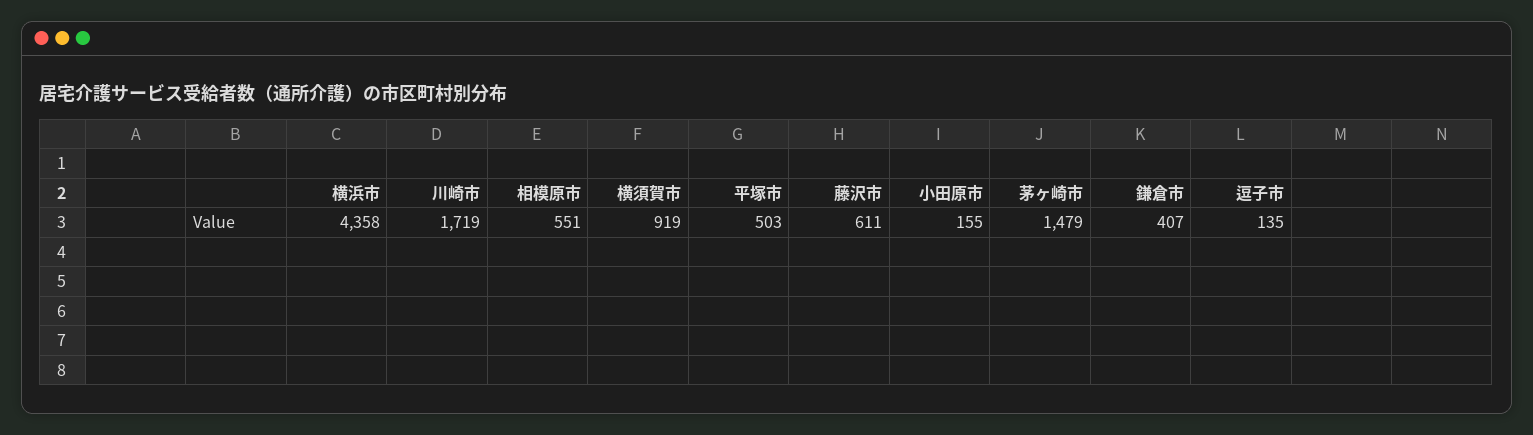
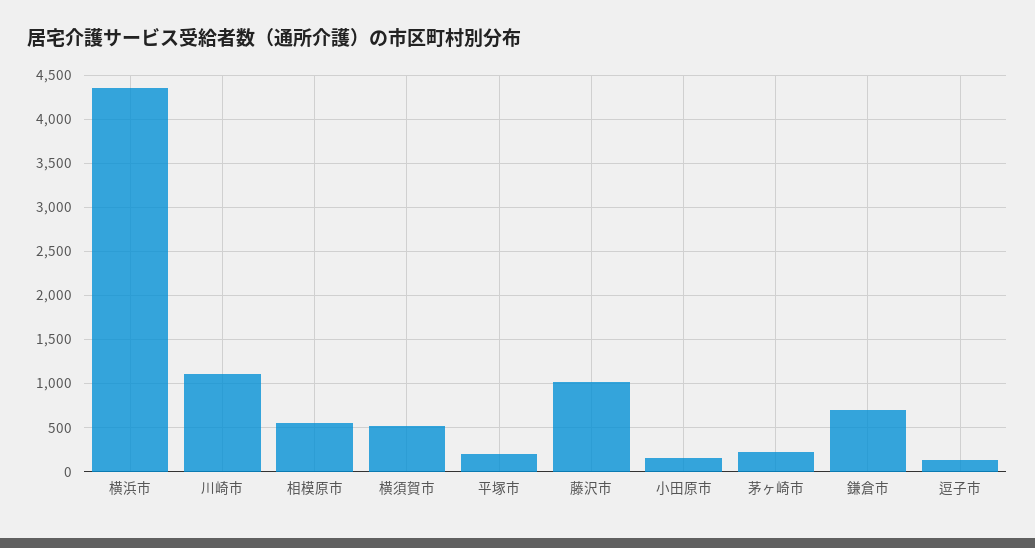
  {
    "横浜市": 4358,
-   "川崎市": 1719,
+   "川崎市": 1100,
    "相模原市": 551,
-   "横須賀市": 919,
+   "横須賀市": 500,
-   "平塚市": 503,
+   "平塚市": 200,
-   "藤沢市": 611,
+   "藤沢市": 1000,
    "小田原市": 155,
-   "茅ヶ崎市": 1479,
+   "茅ヶ崎市": 200,
-   "鎌倉市": 407,
+   "鎌倉市": 700,
    "逗子市": 135
  }

